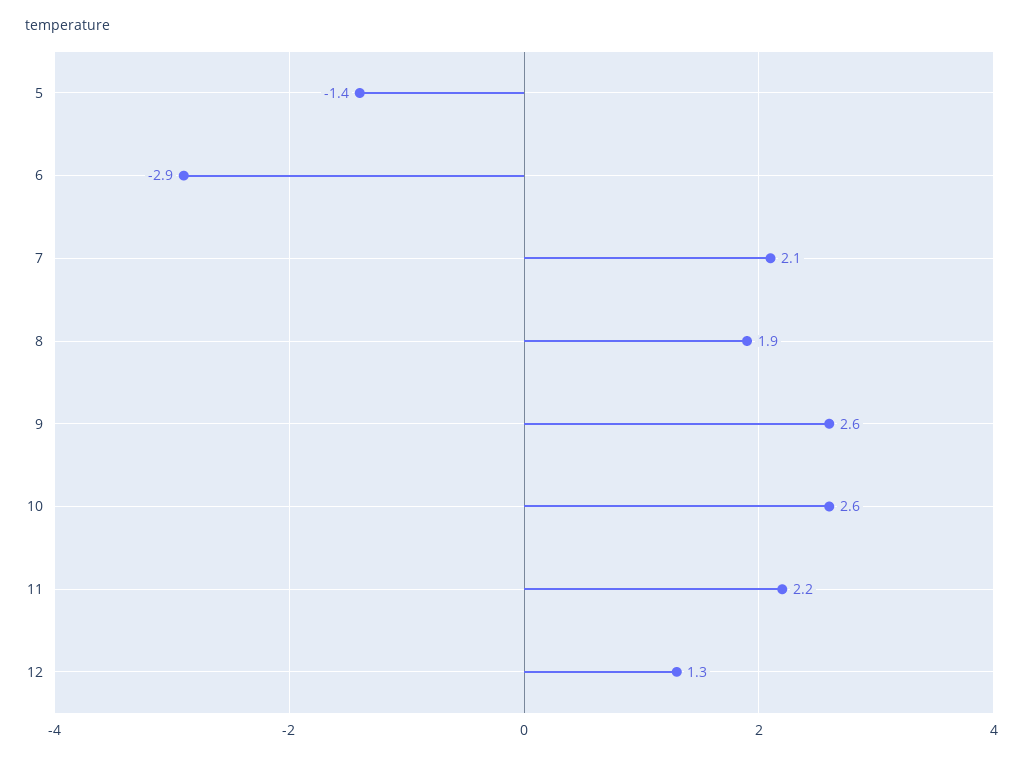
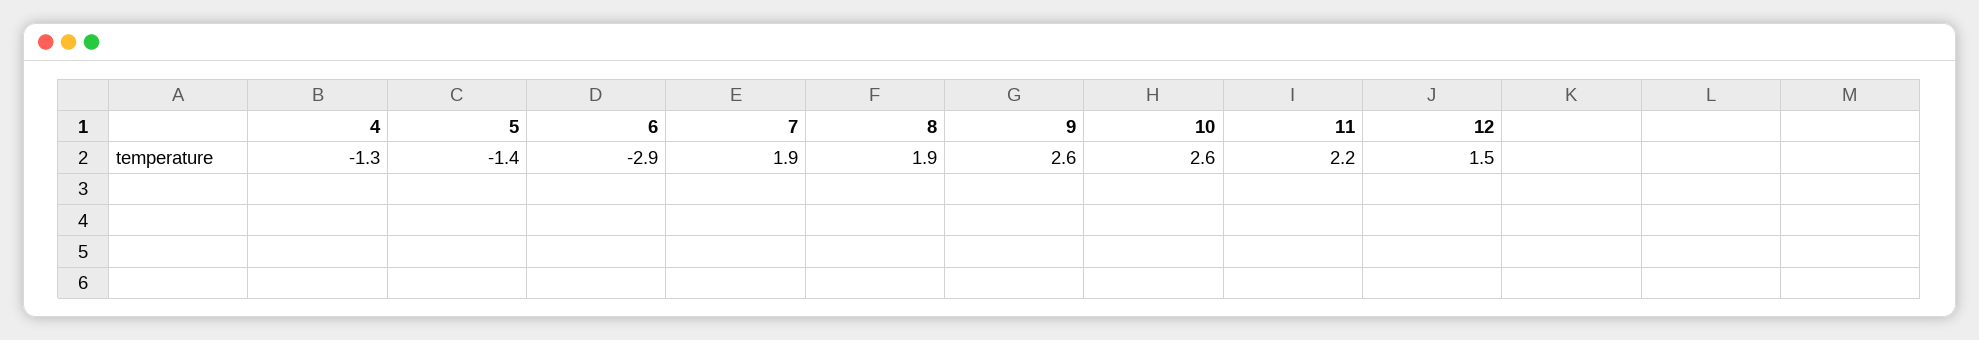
  {
    "5": -1.4,
    "6": -2.9,
-   "7": 2.1,
+   "7": 1.9,
    "8": 1.9,
    "9": 2.6,
    "10": 2.6,
    "11": 2.2,
-   "12": 1.3
+   "12": 1.5,
+   "4": -1.3
  }

